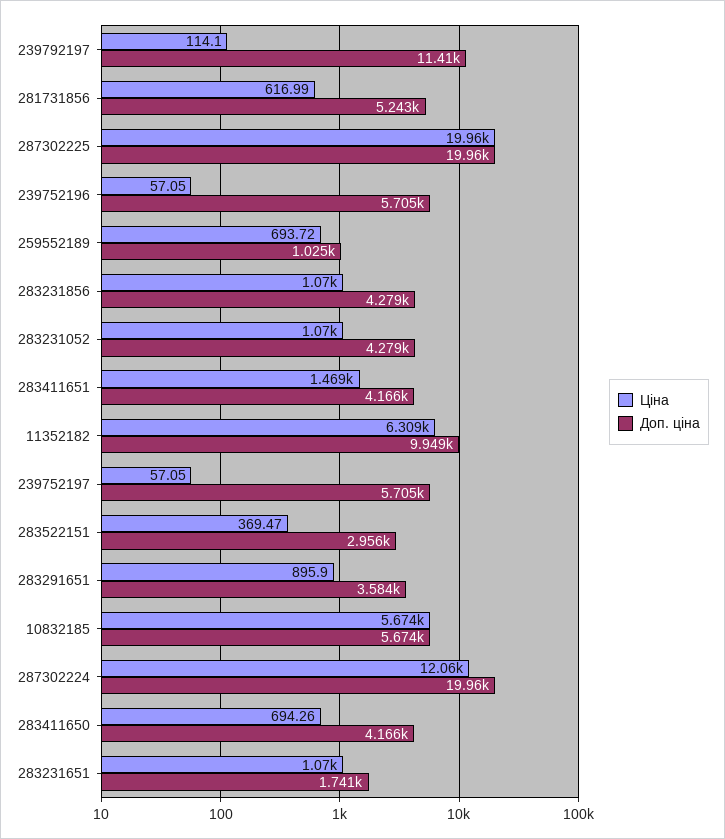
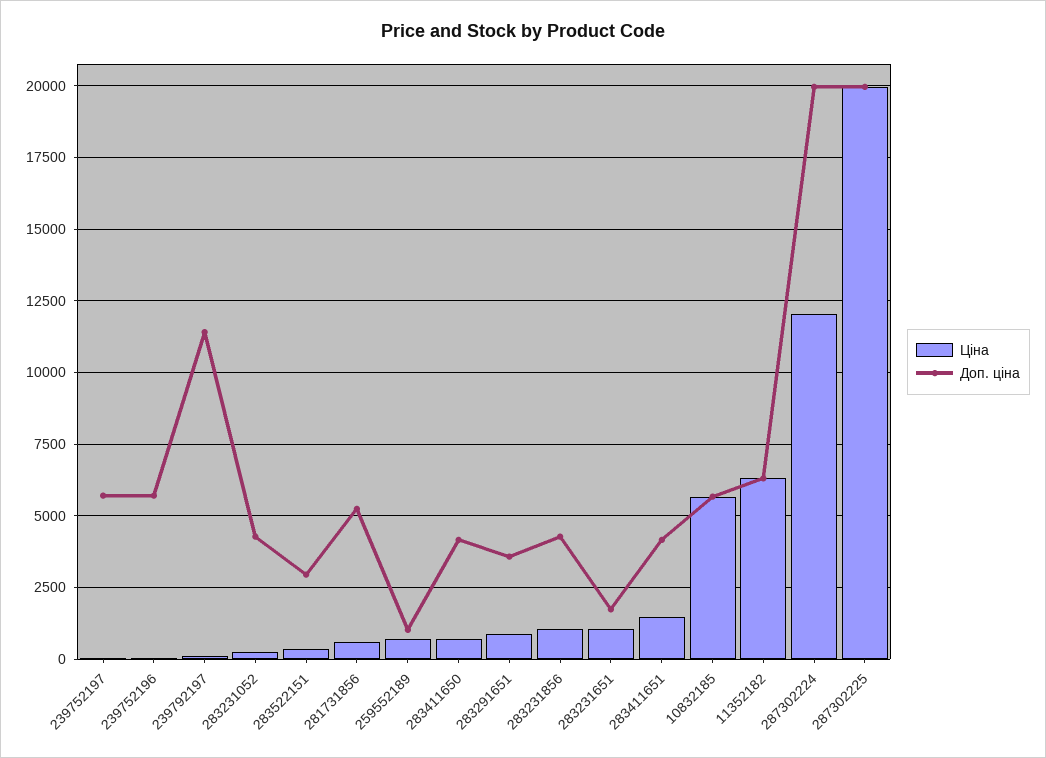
  {
    "Ціна": {
      "239792197": 114.1,
      "281731856": 616.99,
      "287302225": 19960,
      "239752196": 57.05,
      "259552189": 693.72,
      "283231856": 1070,
-     "283231052": 1070,
+     "283231052": 250,
      "283411651": 1469,
      "11352182": 6309,
      "239752197": 57.05,
      "283522151": 369.47,
      "283291651": 895.9,
      "10832185": 5674,
      "287302224": 12060,
      "283411650": 694.26,
      "283231651": 1070
    },
    "Доп. ціна": {
      "239792197": 11410,
      "281731856": 5243,
      "287302225": 19960,
      "239752196": 5705,
      "259552189": 1025,
      "283231856": 4279,
      "283231052": 4279,
      "283411651": 4166,
-     "11352182": 9949,
+     "11352182": 6250,
      "239752197": 5705,
      "283522151": 2956,
      "283291651": 3584,
      "10832185": 5674,
      "287302224": 19960,
      "283411650": 4166,
      "283231651": 1741
    }
  }

